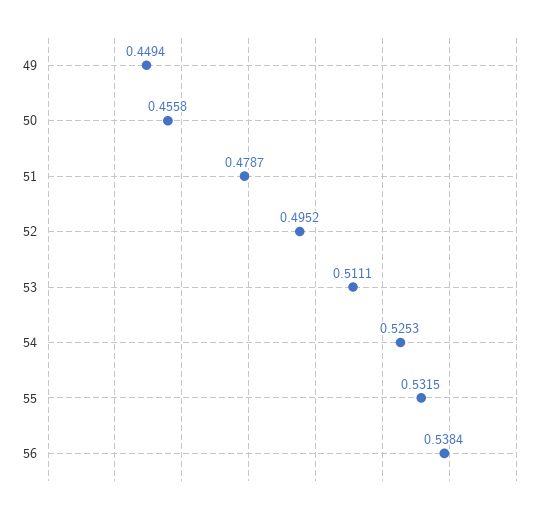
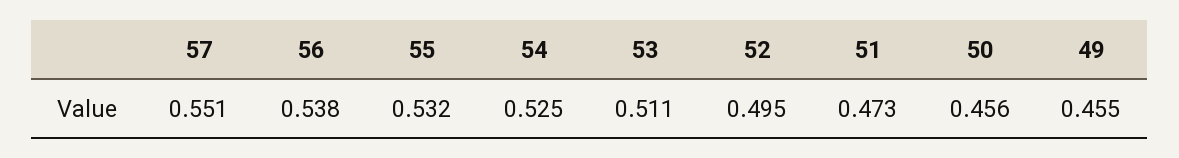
  {
-   "49": 0.4494,
+   "49": 0.455,
    "50": 0.4558,
-   "51": 0.4787,
+   "51": 0.473,
    "52": 0.4952,
    "53": 0.5111,
    "54": 0.5253,
    "55": 0.5315,
-   "56": 0.5384
+   "56": 0.5384,
+   "57": 0.551
  }

